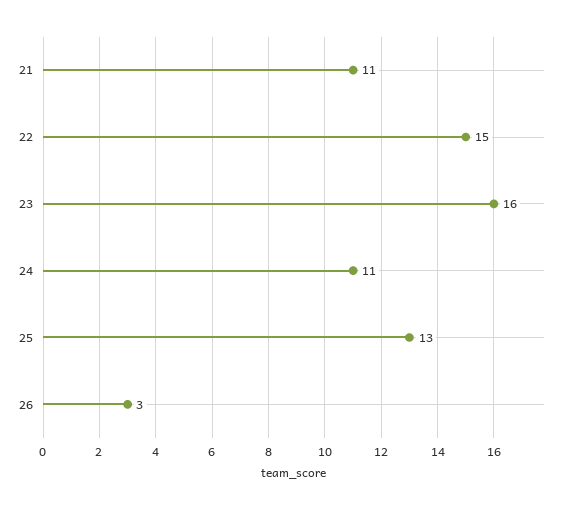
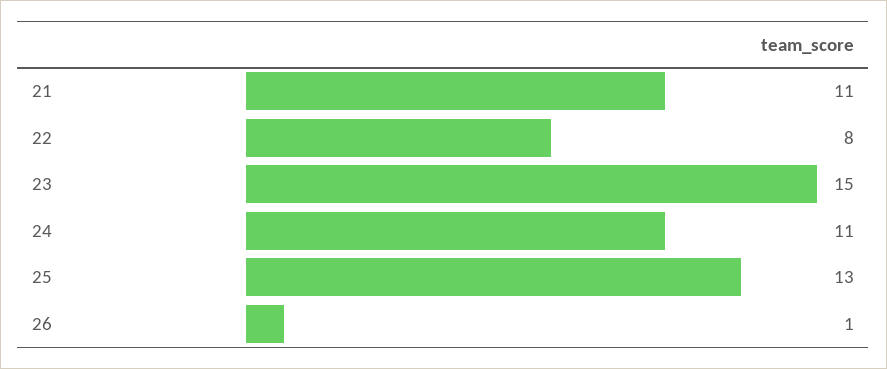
  {
    "21": 11,
-   "22": 15,
+   "22": 8,
-   "23": 16,
+   "23": 15,
    "24": 11,
    "25": 13,
-   "26": 3
+   "26": 1
  }

